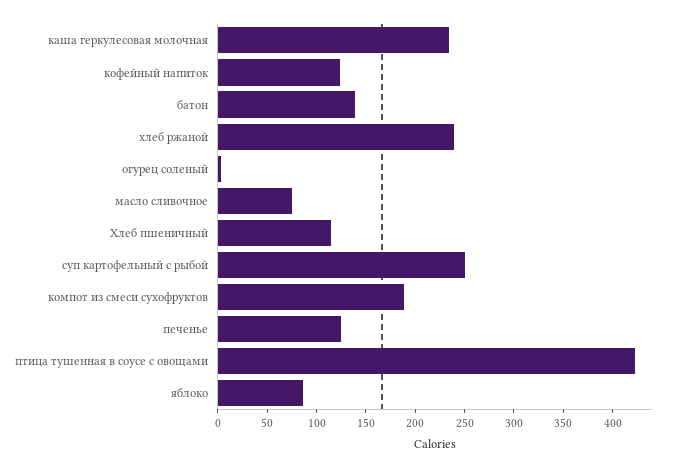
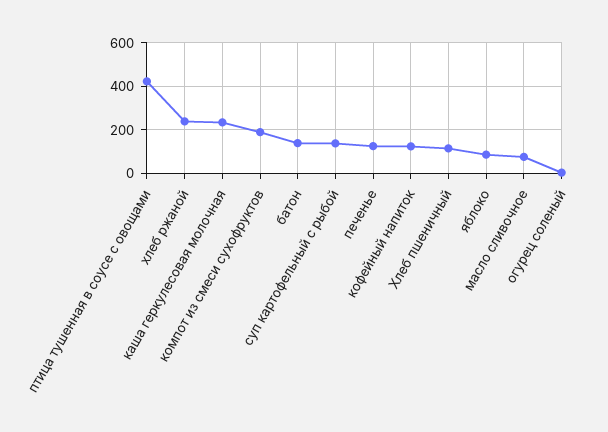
  {
    "каша геркулесовая молочная": 230,
    "кофейный напиток": 120,
    "батон": 140,
    "хлеб ржаной": 240,
    "огурец соленый": 0,
    "масло сливочное": 80,
    "Хлеб пшеничный": 120,
-   "суп картофельный с рыбой": 250,
+   "суп картофельный с рыбой": 150,
    "компот из смеси сухофруктов": 190,
    "печенье": 130,
    "птица тушенная в соусе с овощами": 420,
    "яблоко": 90
  }

